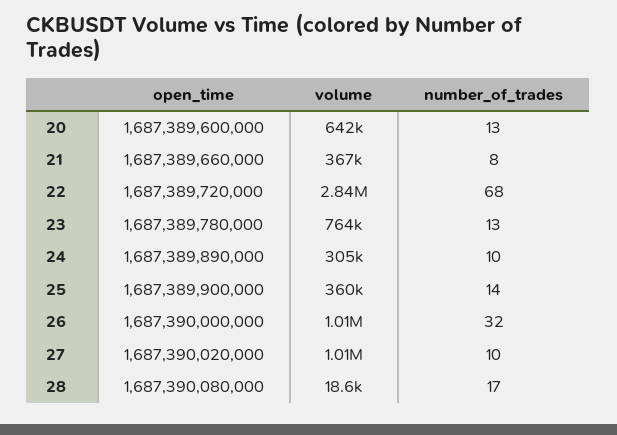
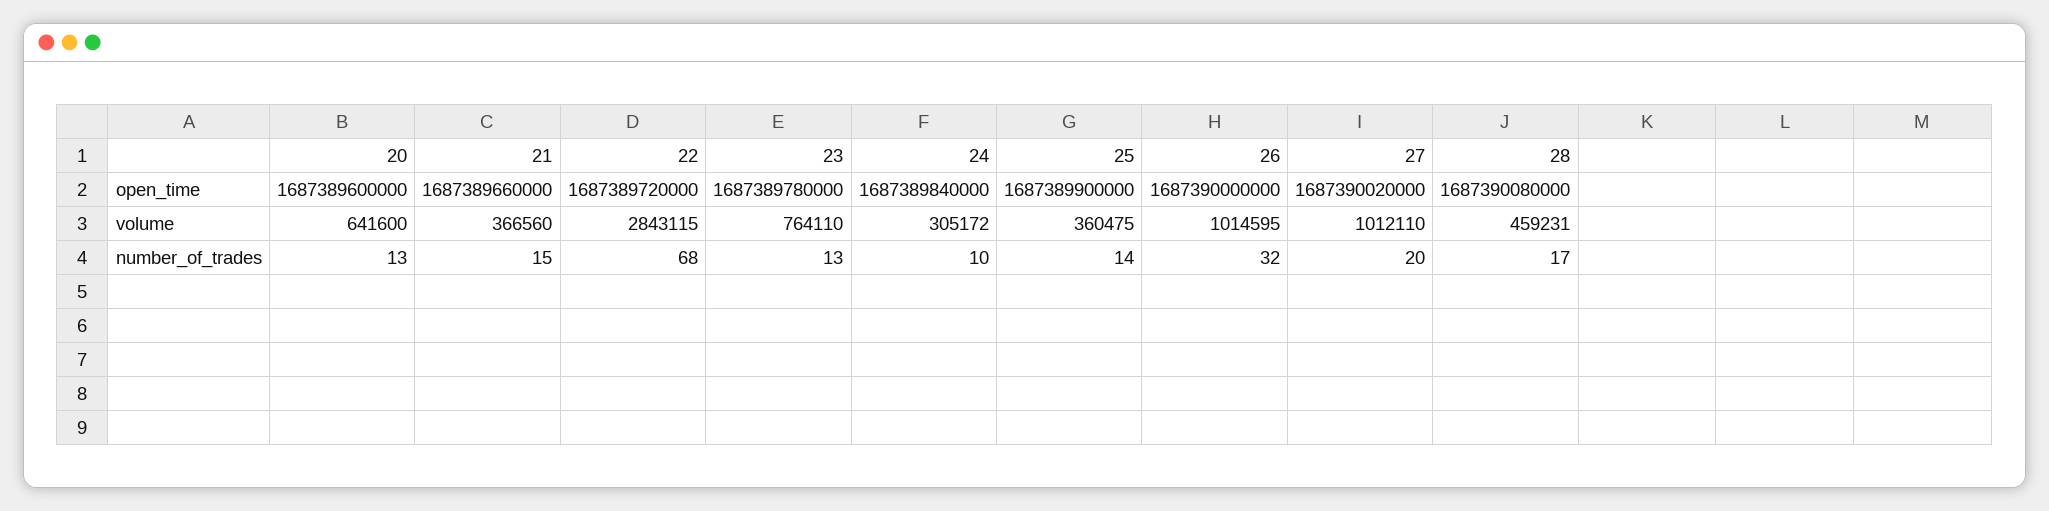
  {
    "open_time": {
      "20": 1687389600000,
      "21": 1687389660000,
      "22": 1687389720000,
      "23": 1687389780000,
-     "24": 1687389890000,
+     "24": 1687389840000,
      "25": 1687389900000,
      "26": 1687390000000,
      "27": 1687390020000,
      "28": 1687390080000
    },
    "volume": {
      "20": 641600,
      "21": 366560,
      "22": 2843115,
      "23": 764110,
      "24": 305172,
      "25": 360475,
      "26": 1014595,
      "27": 1012110,
-     "28": 18600
+     "28": 459231
    },
    "number_of_trades": {
      "20": 13,
-     "21": 8,
+     "21": 15,
      "22": 68,
      "23": 13,
      "24": 10,
      "25": 14,
      "26": 32,
-     "27": 10,
+     "27": 20,
      "28": 17
    }
  }

